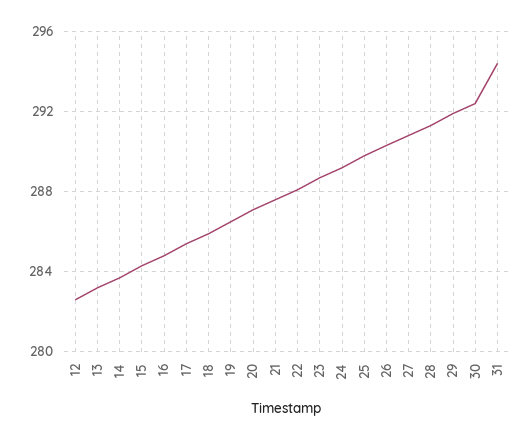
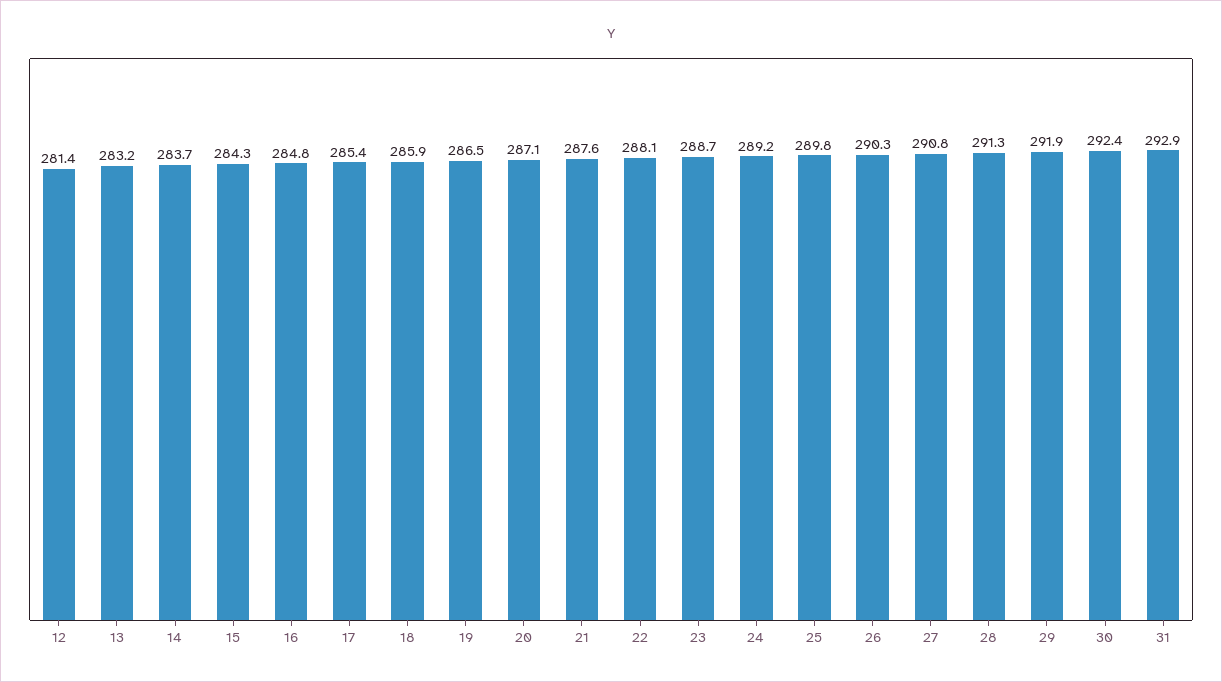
  {
-   "12": 282.5,
+   "12": 281.4,
    "13": 283.2,
    "14": 283.7,
    "15": 284.3,
    "16": 284.8,
    "17": 285.4,
    "18": 285.9,
    "19": 286.5,
    "20": 287.1,
    "21": 287.6,
    "22": 288.1,
    "23": 288.7,
    "24": 289.2,
    "25": 289.8,
    "26": 290.3,
    "27": 290.8,
    "28": 291.3,
    "29": 291.9,
    "30": 292.4,
-   "31": 294.5
+   "31": 292.9
  }

